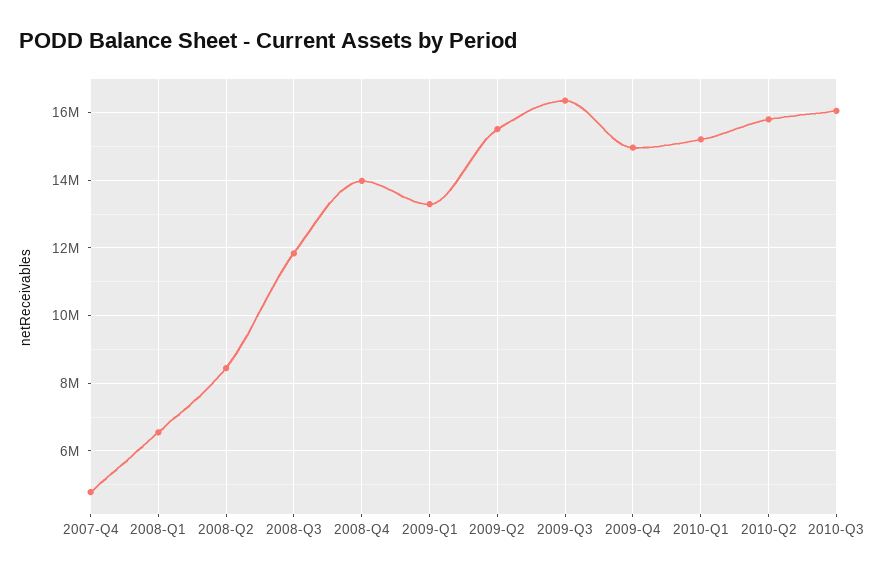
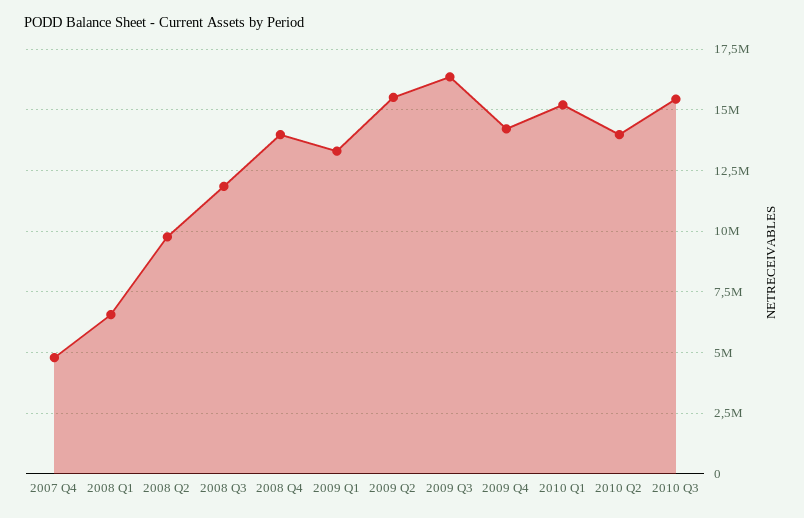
  {
    "2007-Q4": 4800000,
    "2008-Q1": 6600000,
-   "2008-Q2": 8400000,
+   "2008-Q2": 9750000,
    "2008-Q3": 11800000,
    "2008-Q4": 14000000,
    "2009-Q1": 13200000,
    "2009-Q2": 15600000,
    "2009-Q3": 16400000,
-   "2009-Q4": 15000000,
+   "2009-Q4": 14250000,
    "2010-Q1": 15200000,
-   "2010-Q2": 15800000,
+   "2010-Q2": 14000000,
-   "2010-Q3": 16000000
+   "2010-Q3": 15500000
  }

